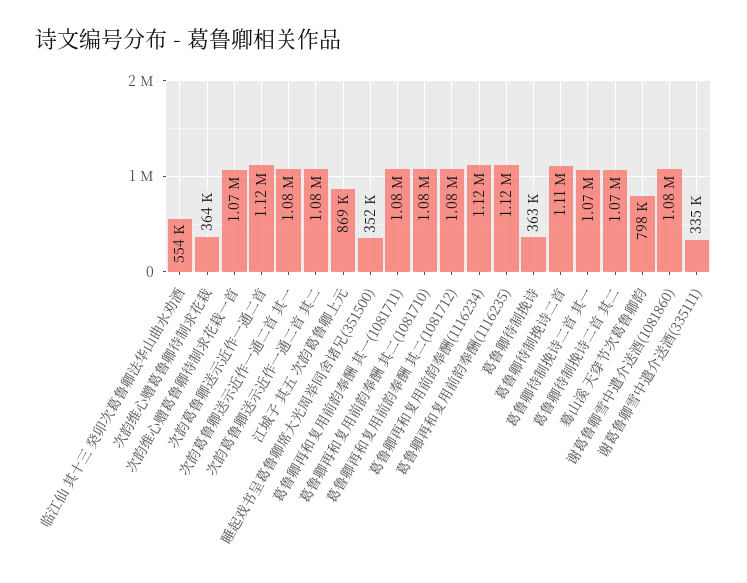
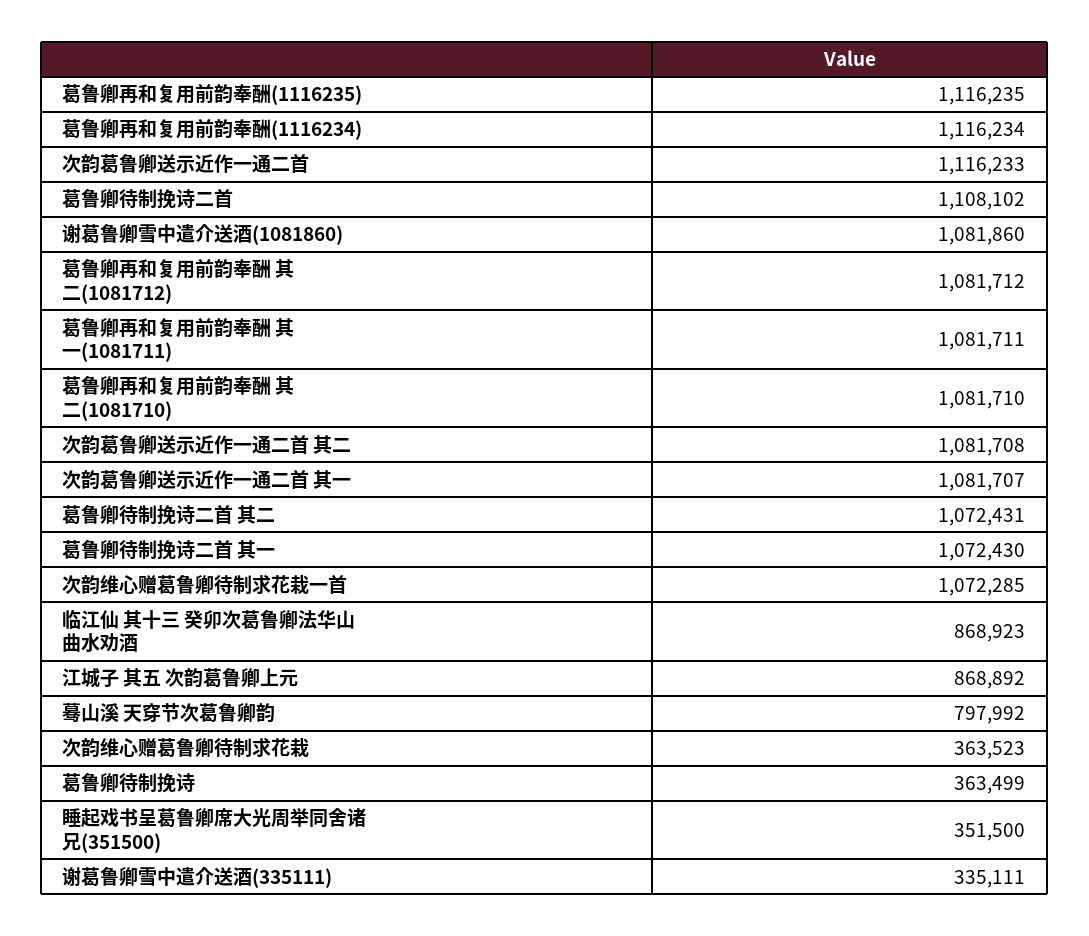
  {
-   "临江仙 其十三 癸卯次葛鲁卿法华山曲水劝酒": 554000,
+   "临江仙 其十三 癸卯次葛鲁卿法华山曲水劝酒": 868923,
    "次韵维心赠葛鲁卿待制求花栽": 363523,
    "次韵维心赠葛鲁卿待制求花栽一首": 1072285,
    "次韵葛鲁卿送示近作一通二首": 1116233,
    "次韵葛鲁卿送示近作一通二首 其一": 1081707,
    "次韵葛鲁卿送示近作一通二首 其二": 1081708,
    "江城子 其五 次韵葛鲁卿上元": 868892,
    "睡起戏书呈葛鲁卿席大光周举同舍诸兄(351500)": 351500,
    "葛鲁卿再和复用前韵奉酬 其一(1081711)": 1081711,
    "葛鲁卿再和复用前韵奉酬 其二(1081710)": 1081710,
    "葛鲁卿再和复用前韵奉酬 其二(1081712)": 1081712,
    "葛鲁卿再和复用前韵奉酬(1116234)": 1116234,
    "葛鲁卿再和复用前韵奉酬(1116235)": 1116235,
    "葛鲁卿待制挽诗": 363499,
    "葛鲁卿待制挽诗二首": 1108102,
    "葛鲁卿待制挽诗二首 其一": 1072430,
    "葛鲁卿待制挽诗二首 其二": 1072431,
    "蓦山溪 天穿节次葛鲁卿韵": 797992,
    "谢葛鲁卿雪中遣介送酒(1081860)": 1081860,
    "谢葛鲁卿雪中遣介送酒(335111)": 335111
  }

